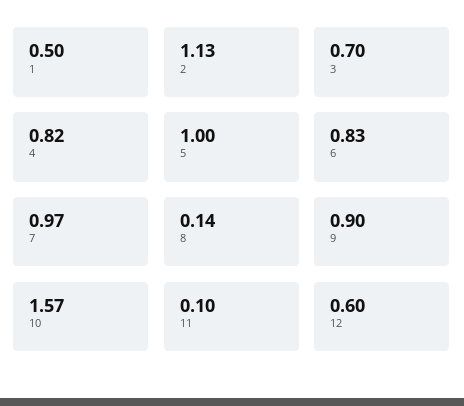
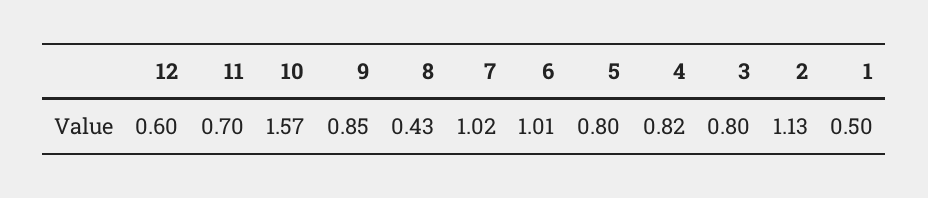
  {
    "1": 0.5,
    "2": 1.13,
-   "3": 0.7,
+   "3": 0.8,
    "4": 0.82,
-   "5": 1,
+   "5": 0.8,
-   "6": 0.83,
+   "6": 1.01,
-   "7": 0.97,
+   "7": 1.02,
-   "8": 0.14,
+   "8": 0.43,
-   "9": 0.9,
+   "9": 0.85,
    "10": 1.57,
-   "11": 0.1,
+   "11": 0.7,
    "12": 0.6
  }

